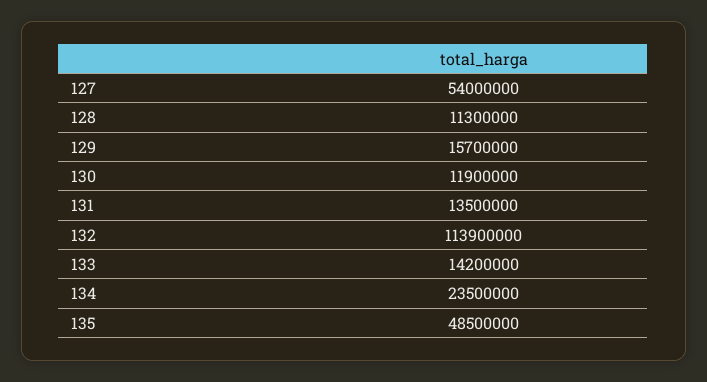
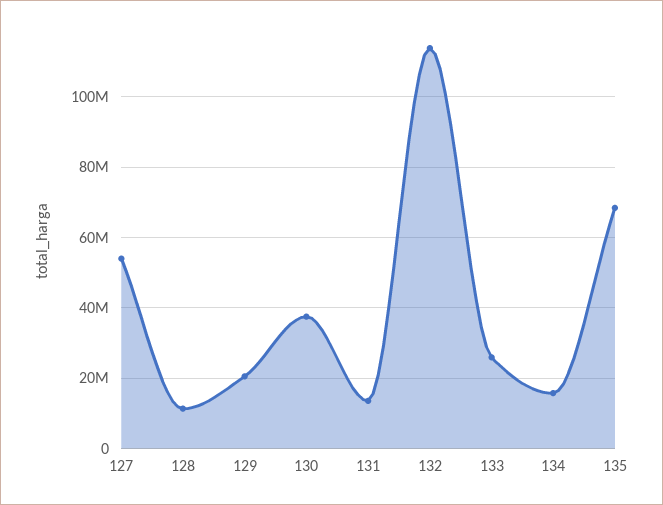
  {
    "127": 54000000,
    "128": 11300000,
-   "129": 15700000,
+   "129": 20000000,
-   "130": 11900000,
+   "130": 38000000,
    "131": 13500000,
    "132": 113900000,
-   "133": 14200000,
+   "133": 26000000,
-   "134": 23500000,
+   "134": 16000000,
-   "135": 48500000
+   "135": 68000000
  }

